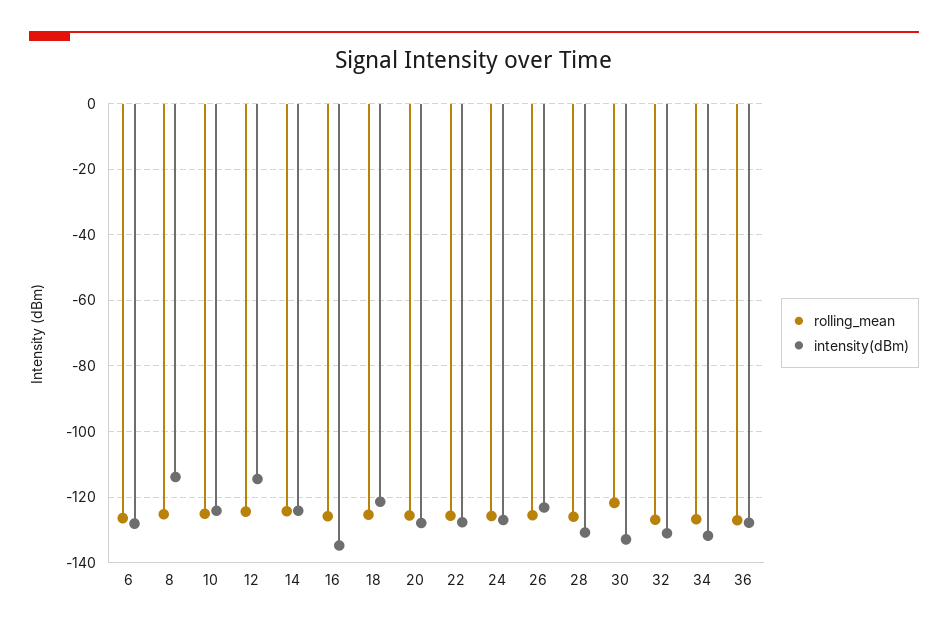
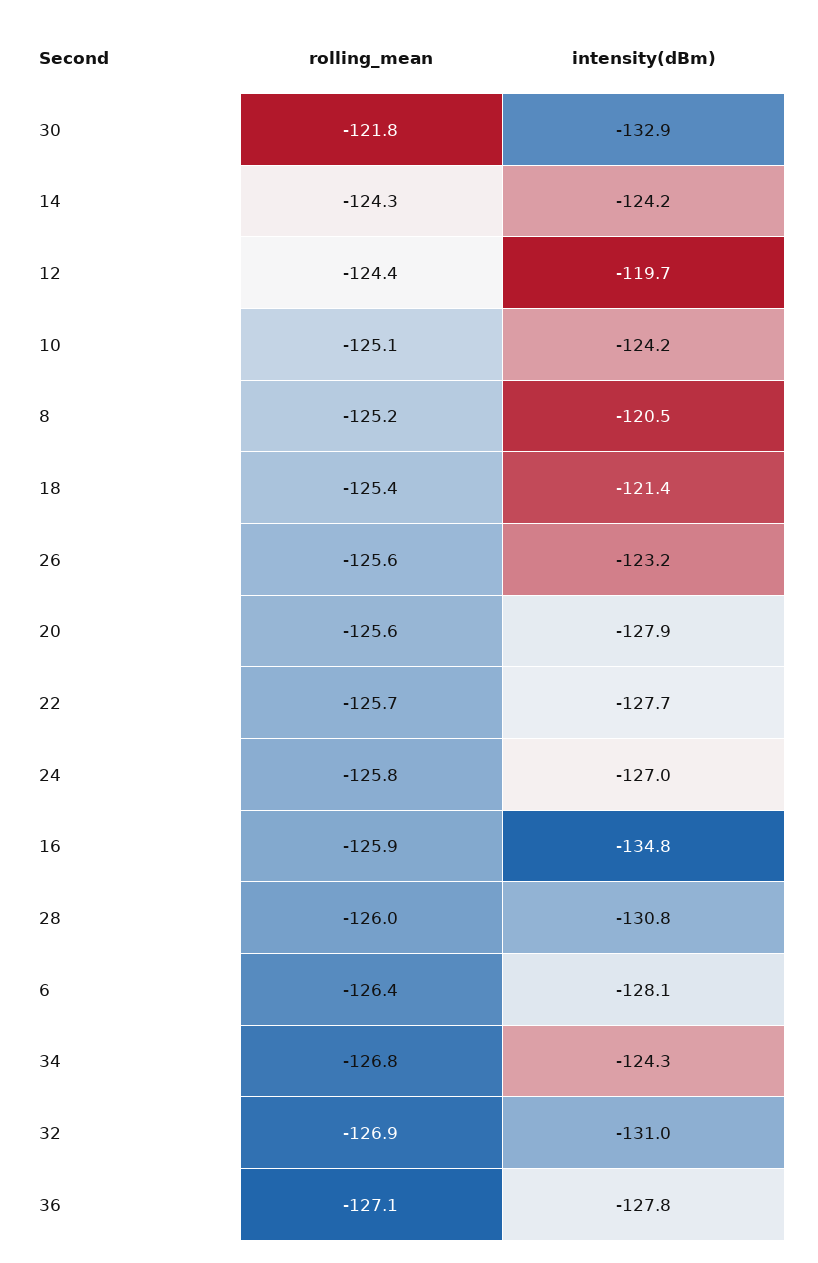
  {
    "rolling_mean": {
      "6": -126.4,
      "8": -125.2,
      "10": -125.1,
      "12": -124.4,
      "14": -124.3,
      "16": -125.9,
      "18": -125.4,
      "20": -125.6,
      "22": -125.7,
      "24": -125.8,
      "26": -125.6,
      "28": -126,
      "30": -121.8,
      "32": -126.9,
      "34": -126.8,
      "36": -127.1
    },
    "intensity(dBm)": {
      "6": -128.1,
-     "8": -114,
+     "8": -120.5,
      "10": -124.2,
-     "12": -114,
+     "12": -119.7,
      "14": -124.2,
      "16": -134.8,
      "18": -121.4,
      "20": -127.9,
      "22": -127.7,
      "24": -127,
      "26": -123.2,
      "28": -130.8,
      "30": -132.9,
      "32": -131,
-     "34": -132,
+     "34": -124.3,
      "36": -127.8
    }
  }

